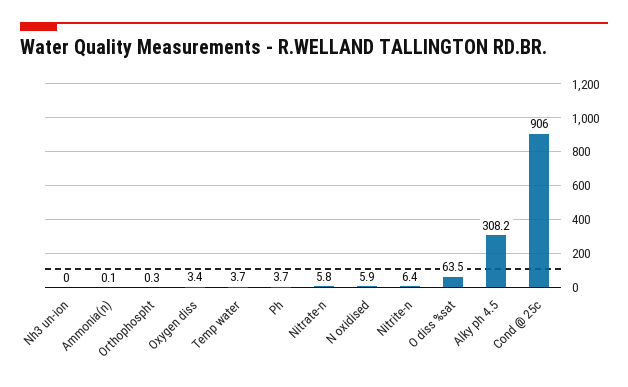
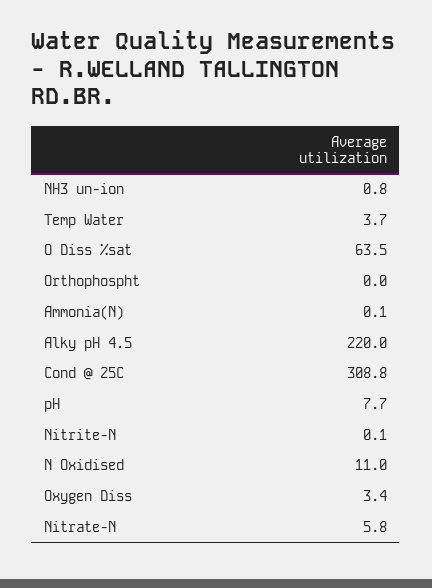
  {
-   "Nh3 un-ion": 0,
+   "Nh3 un-ion": 0.8,
    "Ammonia(n)": 0.1,
-   "Orthophospht": 0.3,
+   "Orthophospht": 0,
    "Oxygen diss": 3.4,
    "Temp water": 3.7,
-   "Ph": 3.7,
+   "Ph": 7.7,
    "Nitrate-n": 5.8,
-   "N oxidised": 5.9,
+   "N oxidised": 11,
-   "Nitrite-n": 6.4,
+   "Nitrite-n": 0.1,
    "O diss %sat": 63.5,
-   "Alky ph 4.5": 308.2,
+   "Alky ph 4.5": 220,
-   "Cond @ 25c": 906
+   "Cond @ 25c": 308.8
  }

